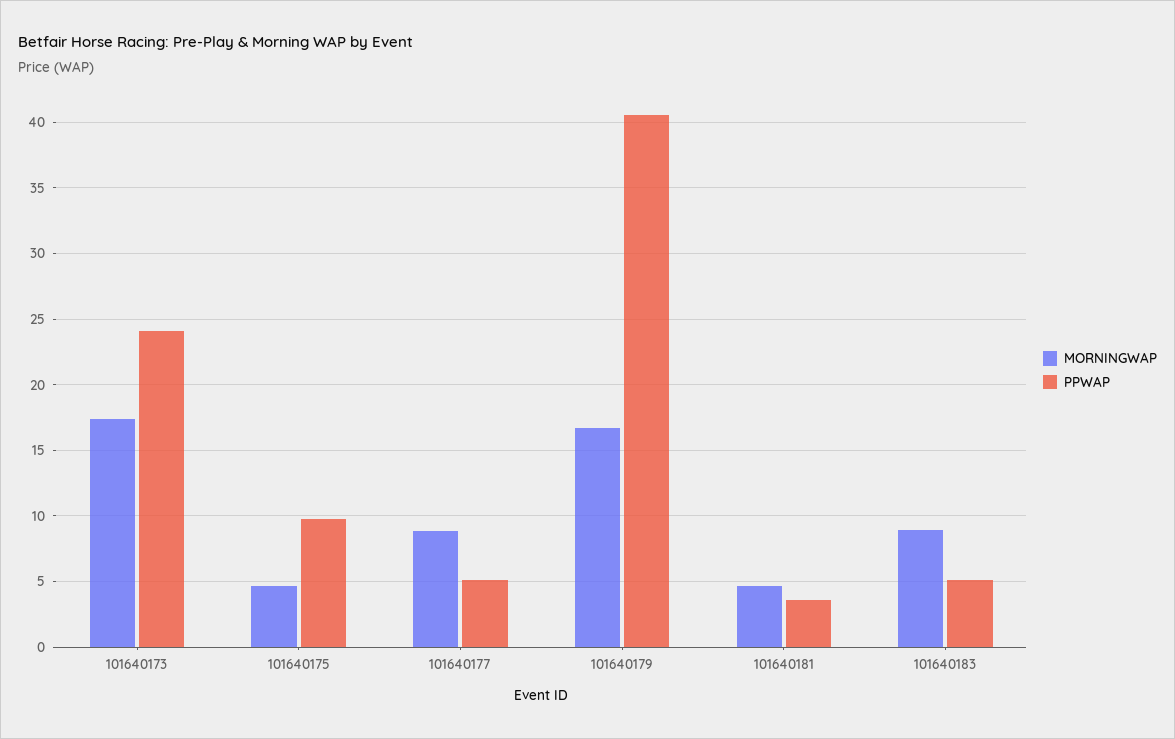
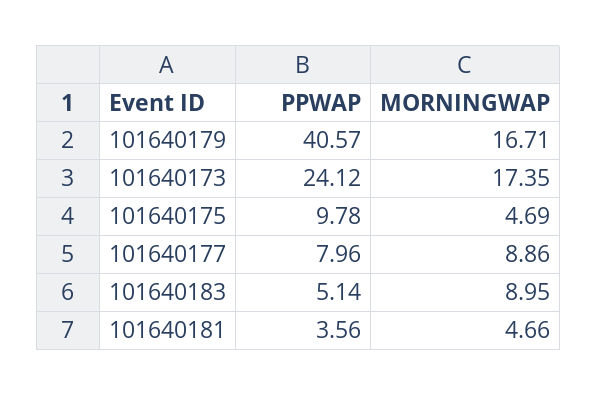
  {
    "MORNINGWAP": {
      "101640173": 17.35,
      "101640175": 4.69,
      "101640177": 8.86,
      "101640179": 16.71,
      "101640181": 4.66,
      "101640183": 8.95
    },
    "PPWAP": {
      "101640173": 24.12,
      "101640175": 9.78,
-     "101640177": 5,
+     "101640177": 7.96,
      "101640179": 40.57,
      "101640181": 3.56,
      "101640183": 5.14
    }
  }

